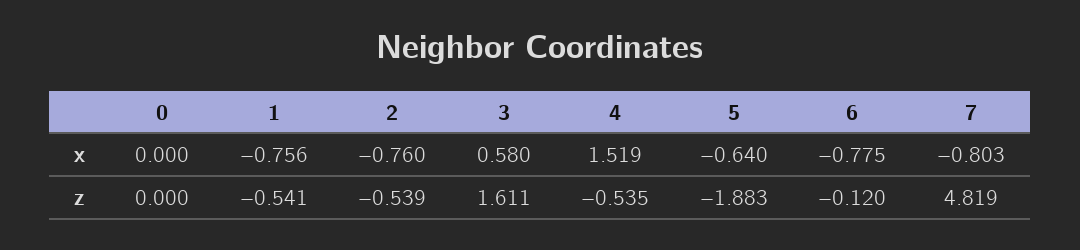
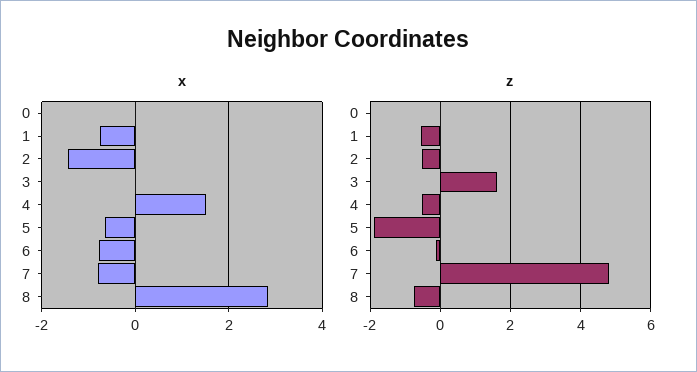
  {
    "x": {
      "0": 0,
      "1": -0.756,
-     "2": -0.76,
+     "2": -1.4,
-     "3": 0.58,
+     "3": 0,
      "4": 1.519,
      "5": -0.64,
      "6": -0.775,
-     "7": -0.803
+     "7": -0.803,
+     "8": 2.8
    },
    "z": {
      "0": 0,
      "1": -0.541,
      "2": -0.539,
      "3": 1.611,
      "4": -0.535,
      "5": -1.883,
      "6": -0.12,
-     "7": 4.819
+     "7": 4.819,
+     "8": -0.8
    }
  }

